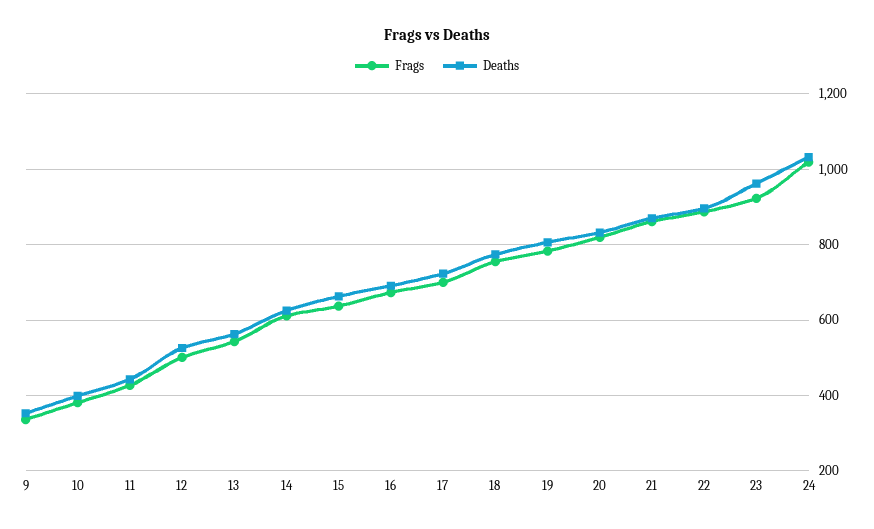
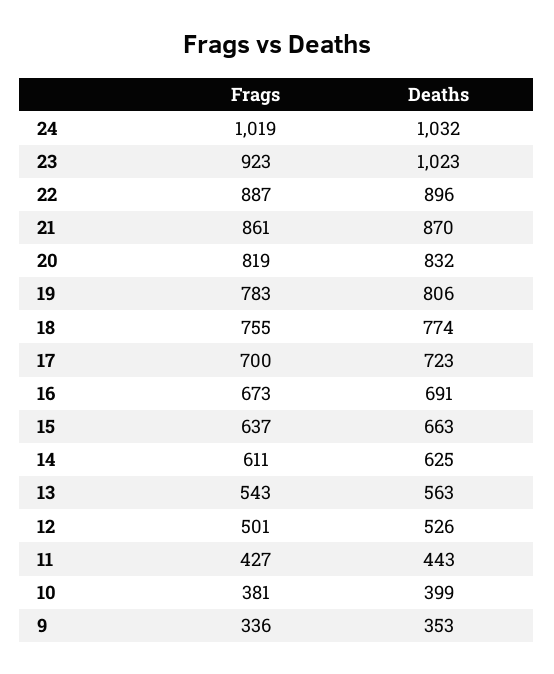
  {
    "Frags": {
      "9": 336,
      "10": 381,
      "11": 427,
      "12": 501,
      "13": 543,
      "14": 611,
      "15": 637,
      "16": 673,
      "17": 700,
      "18": 755,
      "19": 783,
      "20": 819,
      "21": 861,
      "22": 887,
      "23": 923,
      "24": 1019
    },
    "Deaths": {
      "9": 353,
      "10": 399,
      "11": 443,
      "12": 526,
      "13": 563,
      "14": 625,
      "15": 663,
      "16": 691,
      "17": 723,
      "18": 774,
      "19": 806,
      "20": 832,
      "21": 870,
      "22": 896,
-     "23": 960,
+     "23": 1023,
      "24": 1032
    }
  }

